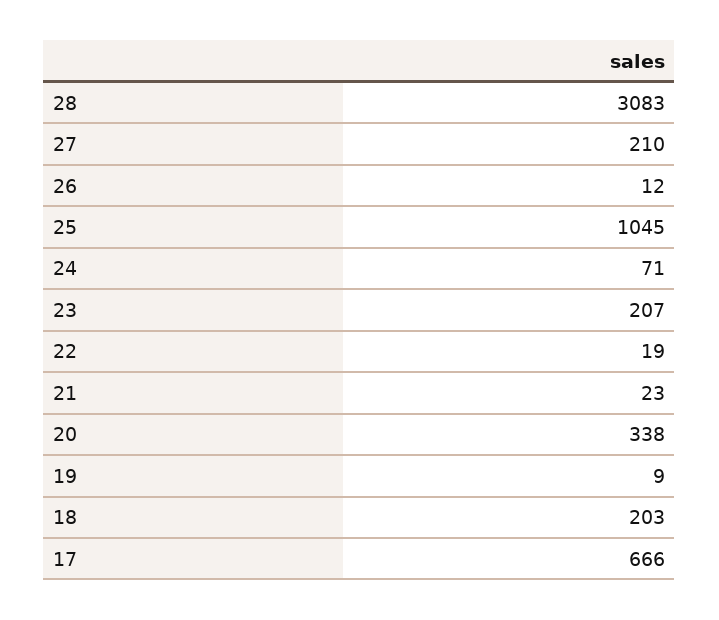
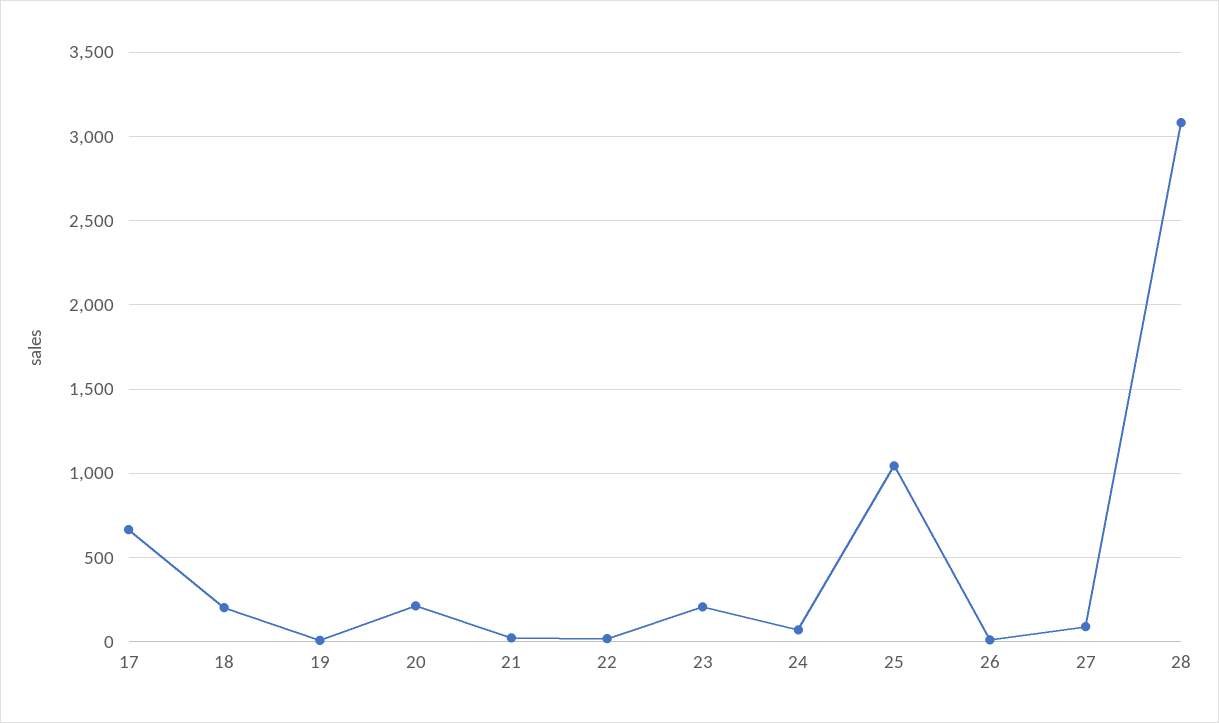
  {
    "28": 3083,
-   "27": 210,
+   "27": 100,
    "26": 12,
    "25": 1045,
    "24": 71,
    "23": 207,
    "22": 19,
    "21": 23,
-   "20": 338,
+   "20": 200,
    "19": 9,
    "18": 203,
    "17": 666
  }

